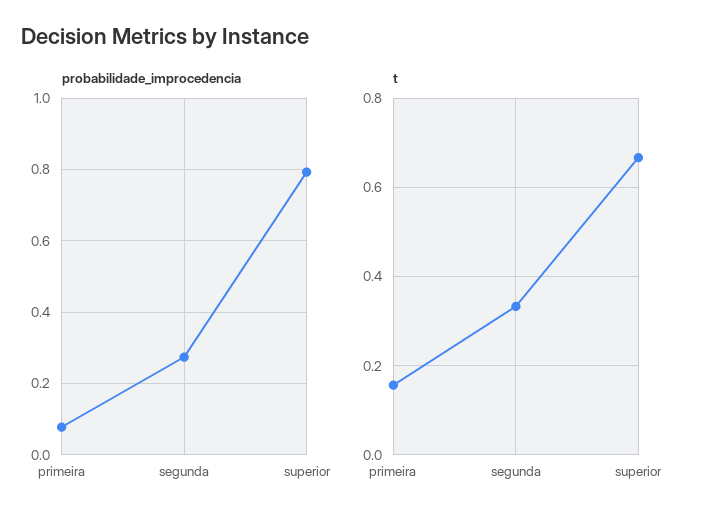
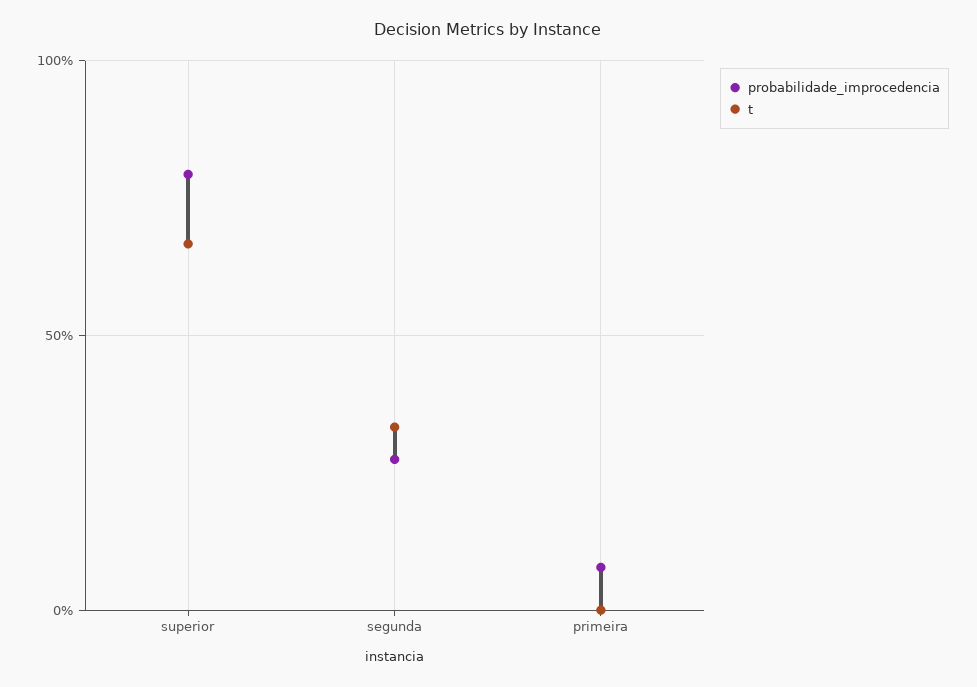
  {
    "probabilidade_improcedencia": {
      "primeira": 0.08,
      "segunda": 0.28,
      "superior": 0.8
    },
    "t": {
-     "primeira": 0.16,
+     "primeira": 0,
      "segunda": 0.34,
      "superior": 0.66
    }
  }

